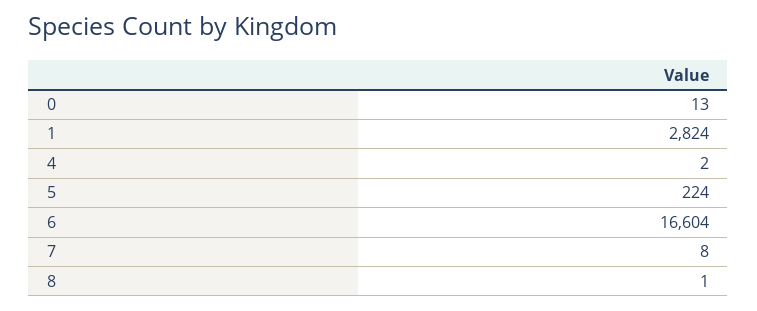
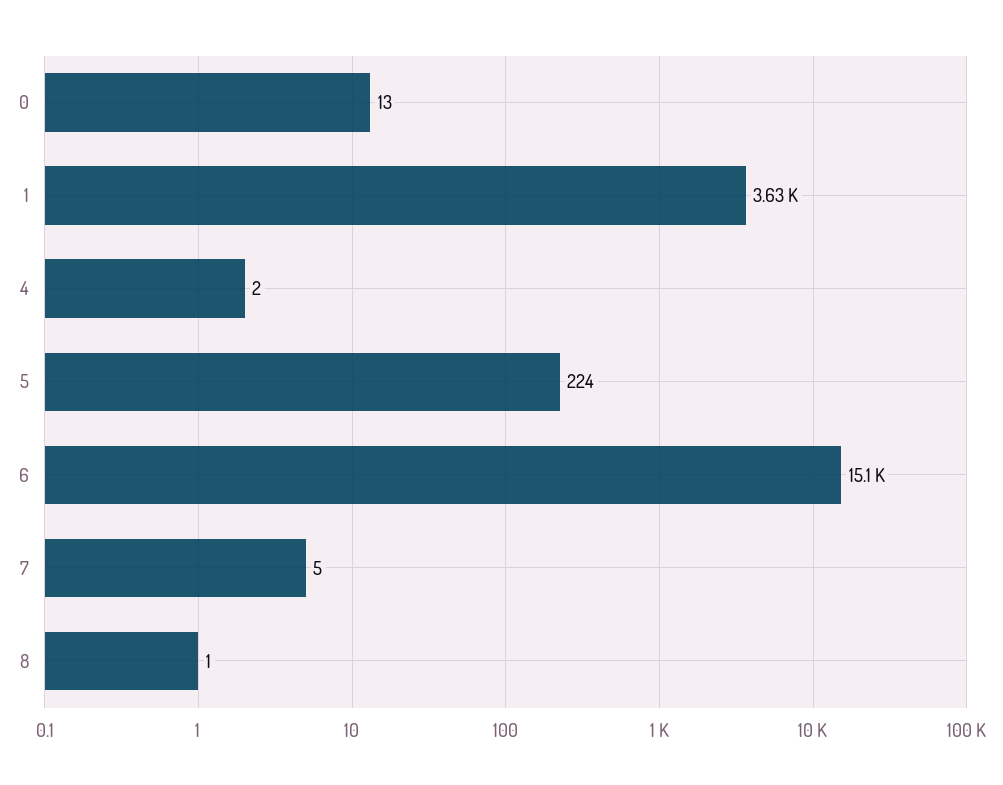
  {
    "0": 13,
-   "1": 2824,
+   "1": 3630,
    "4": 2,
    "5": 224,
-   "6": 16604,
+   "6": 15100,
-   "7": 8,
+   "7": 5,
    "8": 1
  }

